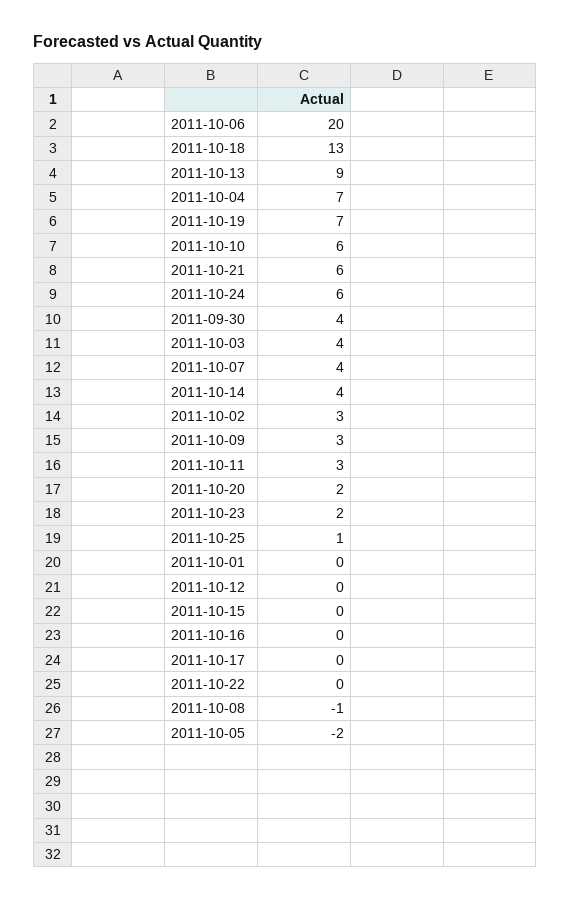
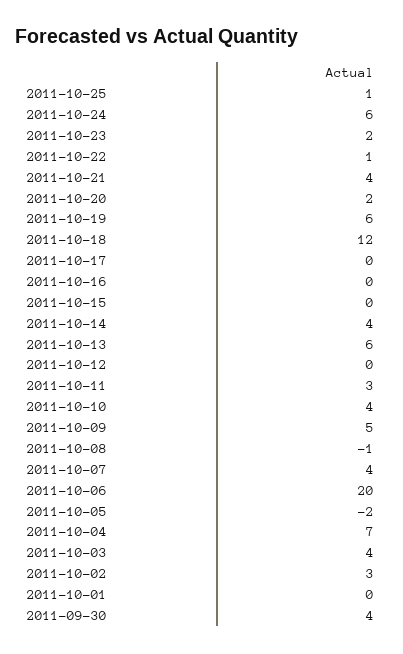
  {
    "2011-10-06": 20,
-   "2011-10-18": 13,
+   "2011-10-18": 12,
-   "2011-10-13": 9,
+   "2011-10-13": 6,
    "2011-10-04": 7,
-   "2011-10-19": 7,
+   "2011-10-19": 6,
-   "2011-10-10": 6,
+   "2011-10-10": 4,
-   "2011-10-21": 6,
+   "2011-10-21": 4,
    "2011-10-24": 6,
    "2011-09-30": 4,
    "2011-10-03": 4,
    "2011-10-07": 4,
    "2011-10-14": 4,
    "2011-10-02": 3,
-   "2011-10-09": 3,
+   "2011-10-09": 5,
    "2011-10-11": 3,
    "2011-10-20": 2,
    "2011-10-23": 2,
    "2011-10-25": 1,
    "2011-10-01": 0,
    "2011-10-12": 0,
    "2011-10-15": 0,
    "2011-10-16": 0,
    "2011-10-17": 0,
-   "2011-10-22": 0,
+   "2011-10-22": 1,
    "2011-10-08": -1,
    "2011-10-05": -2
  }

